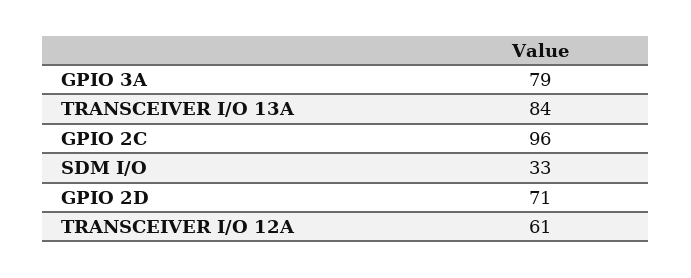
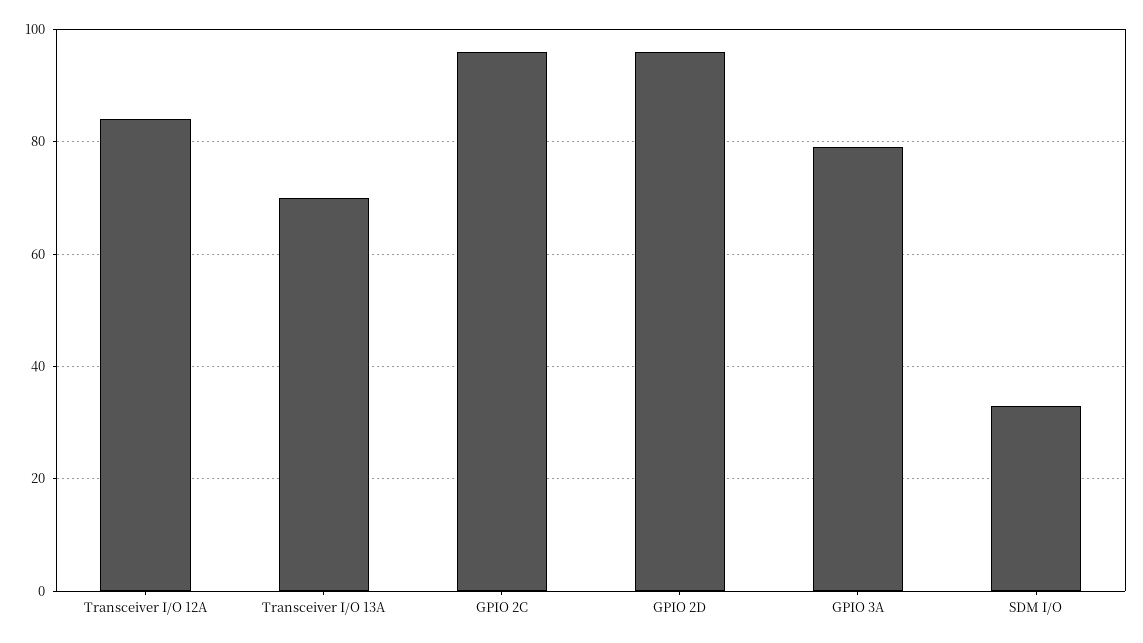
  {
    "GPIO 3A": 79,
-   "TRANSCEIVER I/O 13A": 84,
+   "TRANSCEIVER I/O 13A": 70,
    "GPIO 2C": 96,
    "SDM I/O": 33,
-   "GPIO 2D": 71,
+   "GPIO 2D": 95,
-   "TRANSCEIVER I/O 12A": 61
+   "TRANSCEIVER I/O 12A": 85
  }

